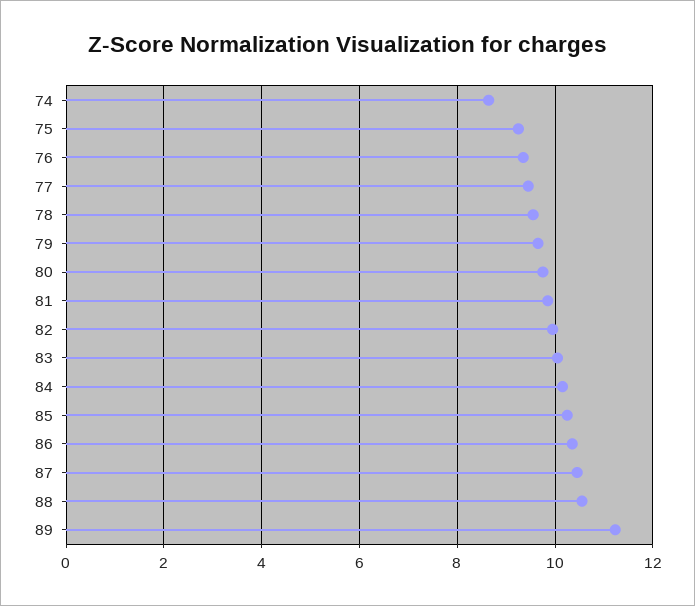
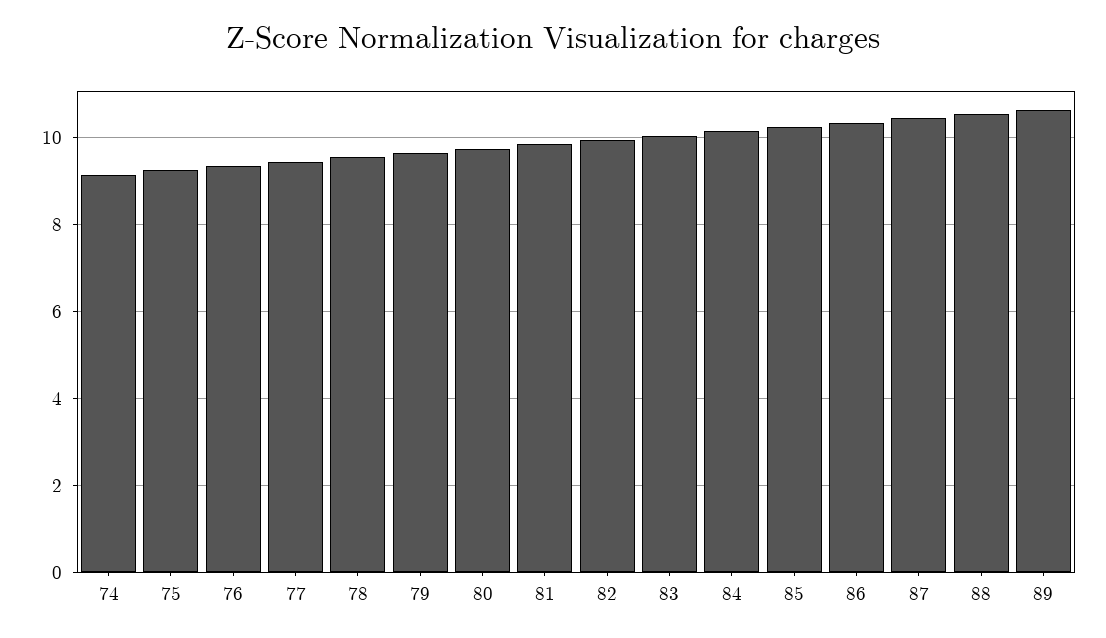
  {
-   "74": 8.6,
+   "74": 9.2,
    "75": 9.2,
    "76": 9.4,
    "77": 9.4,
    "78": 9.6,
    "79": 9.6,
    "80": 9.8,
    "81": 9.8,
    "82": 10,
    "83": 10,
    "84": 10.2,
    "85": 10.2,
    "86": 10.4,
    "87": 10.4,
    "88": 10.6,
-   "89": 11.2
+   "89": 10.6
  }

